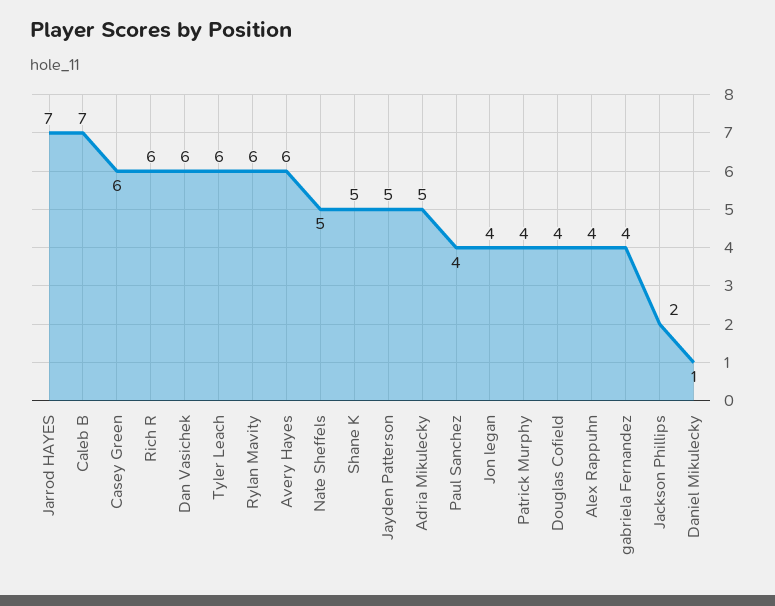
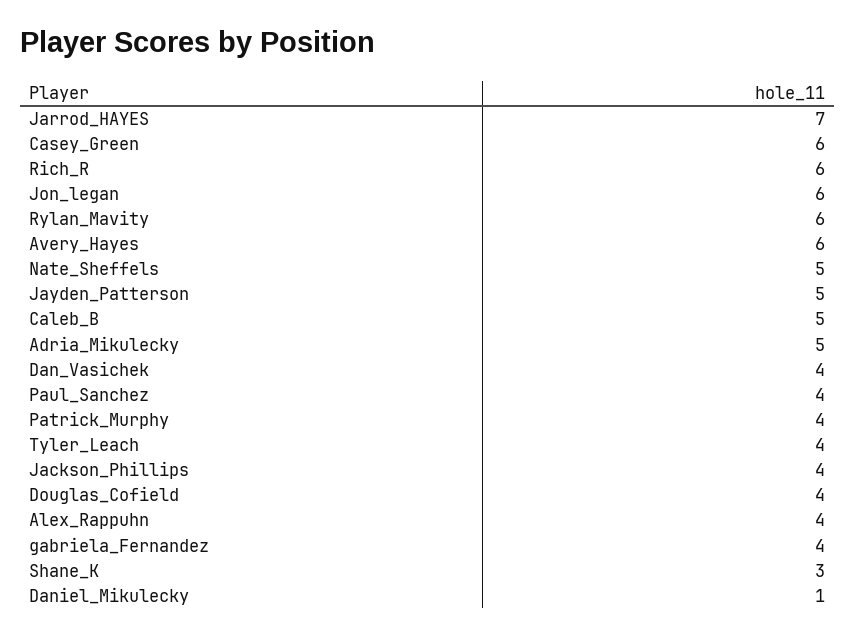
  {
    "Jarrod HAYES": 7,
-   "Caleb B": 7,
+   "Caleb B": 5,
    "Casey Green": 6,
    "Rich R": 6,
-   "Dan Vasichek": 6,
+   "Dan Vasichek": 4,
-   "Tyler Leach": 6,
+   "Tyler Leach": 4,
    "Rylan Mavity": 6,
    "Avery Hayes": 6,
    "Nate Sheffels": 5,
-   "Shane K": 5,
+   "Shane K": 3,
    "Jayden Patterson": 5,
    "Adria Mikulecky": 5,
    "Paul Sanchez": 4,
-   "Jon legan": 4,
+   "Jon legan": 6,
    "Patrick Murphy": 4,
    "Douglas Cofield": 4,
    "Alex Rappuhn": 4,
    "gabriela Fernandez": 4,
-   "Jackson Phillips": 2,
+   "Jackson Phillips": 4,
    "Daniel Mikulecky": 1
  }

